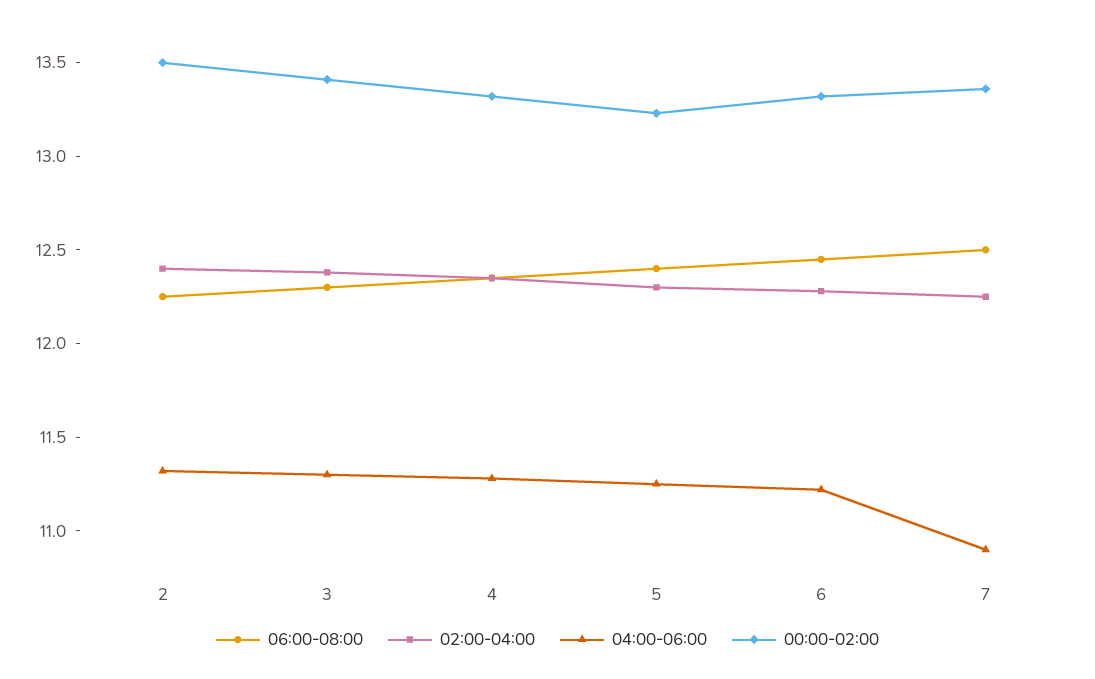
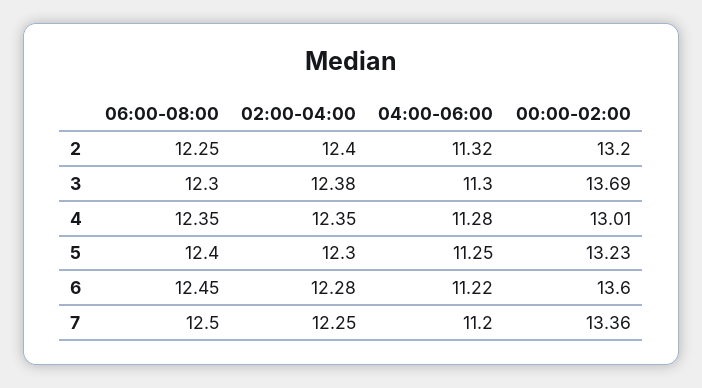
  {
    "06:00-08:00": {
      "2": 12.25,
      "3": 12.3,
      "4": 12.35,
      "5": 12.4,
      "6": 12.45,
      "7": 12.5
    },
    "02:00-04:00": {
      "2": 12.4,
      "3": 12.38,
      "4": 12.35,
      "5": 12.3,
      "6": 12.28,
      "7": 12.25
    },
    "04:00-06:00": {
      "2": 11.32,
      "3": 11.3,
      "4": 11.28,
      "5": 11.25,
      "6": 11.22,
-     "7": 10.9
+     "7": 11.2
    },
    "00:00-02:00": {
-     "2": 13.5,
+     "2": 13.2,
-     "3": 13.4,
+     "3": 13.69,
-     "4": 13.3,
+     "4": 13.01,
      "5": 13.23,
-     "6": 13.3,
+     "6": 13.6,
      "7": 13.36
    }
  }

